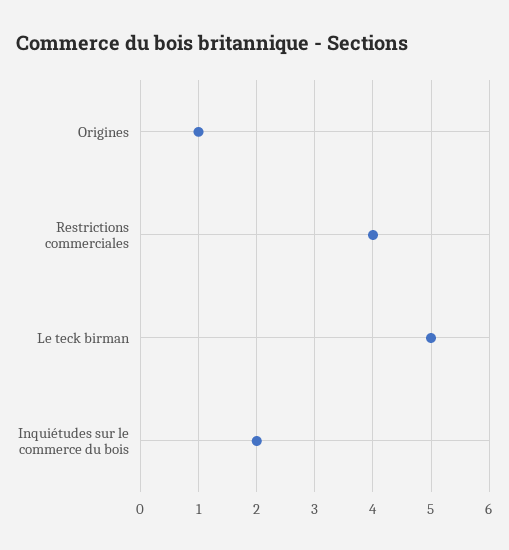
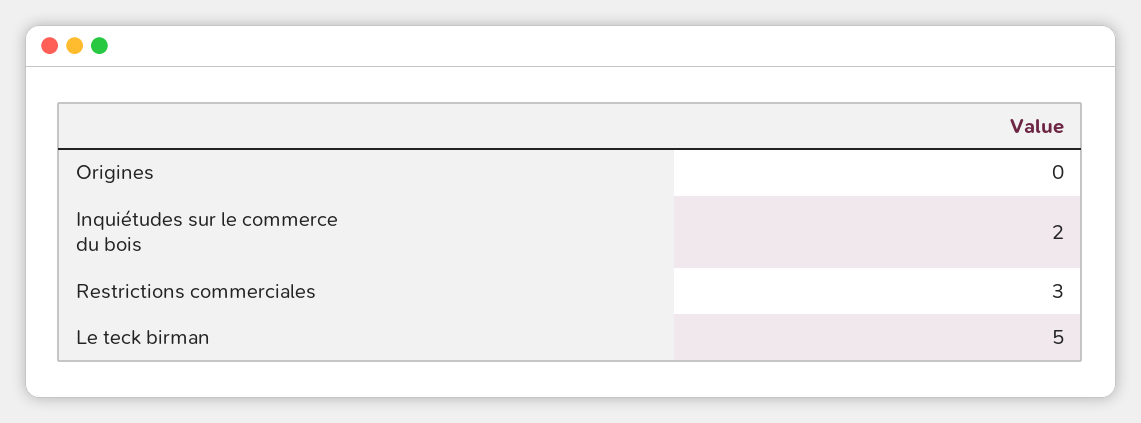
  {
-   "Origines": 1,
+   "Origines": 0,
-   "Restrictions commerciales": 4,
+   "Restrictions commerciales": 3,
    "Le teck birman": 5,
    "Inquiétudes sur le commerce du bois": 2
  }

